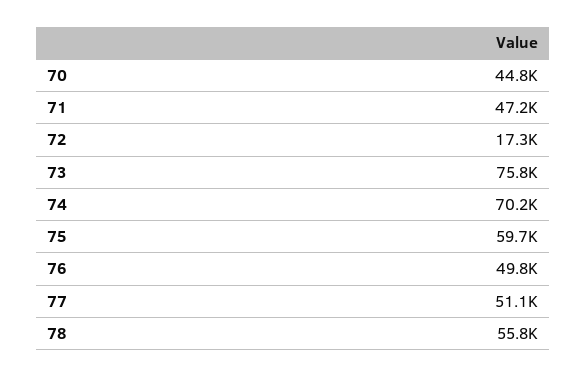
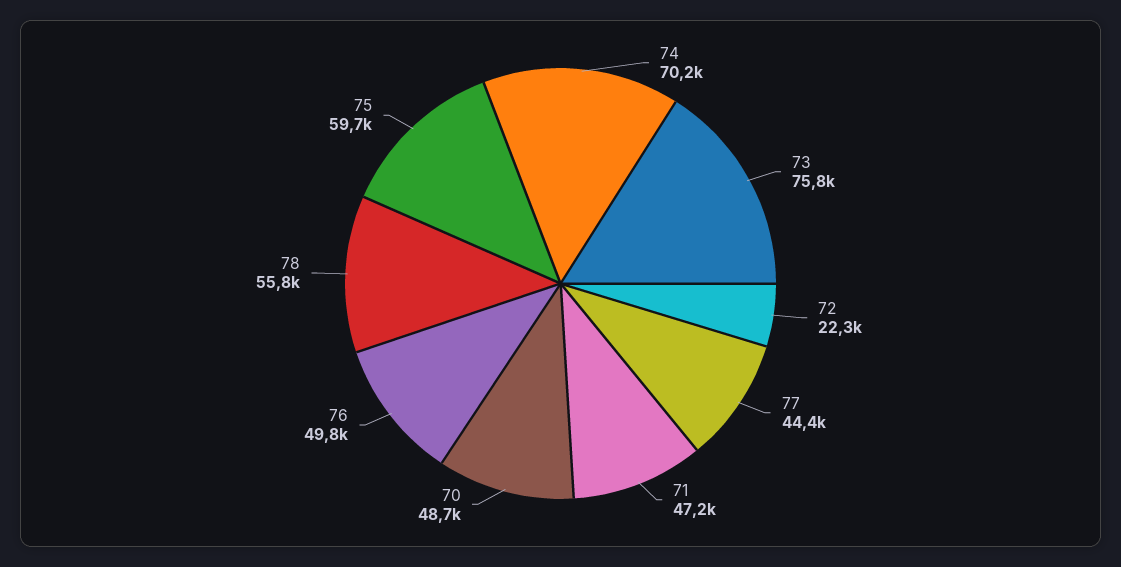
  {
-   "70": 44800,
+   "70": 48700,
    "71": 47200,
-   "72": 17300,
+   "72": 22300,
    "73": 75800,
    "74": 70200,
    "75": 59700,
    "76": 49800,
-   "77": 51100,
+   "77": 44400,
    "78": 55800
  }

